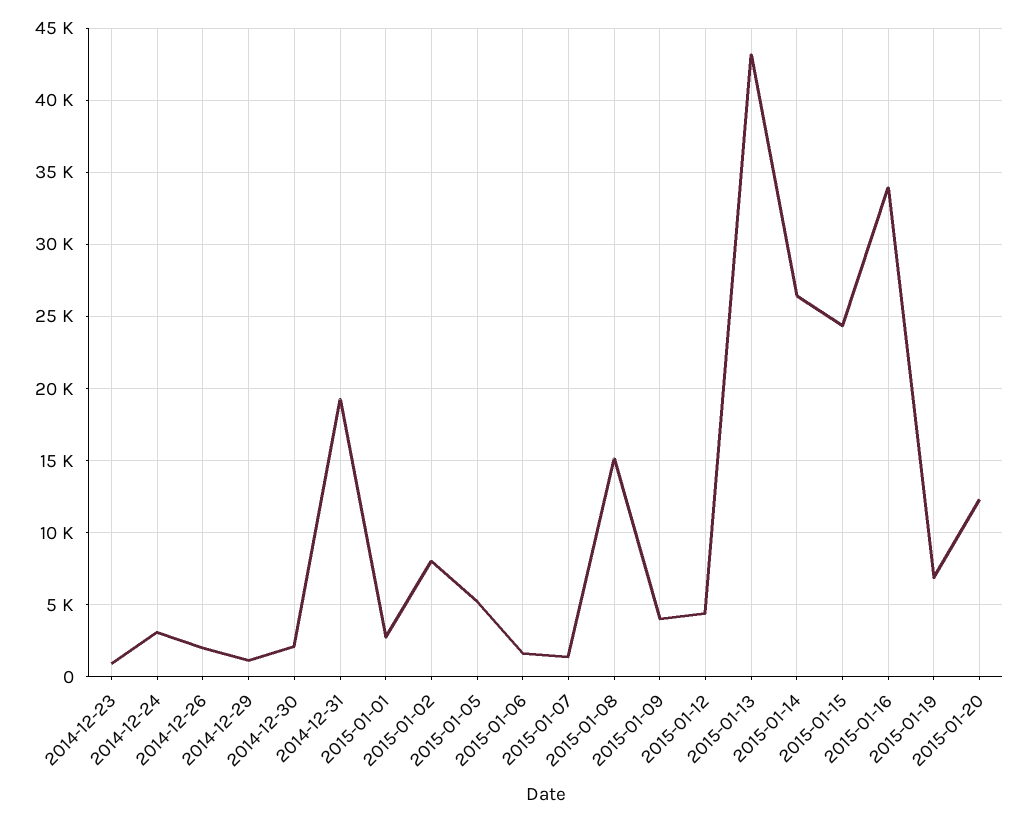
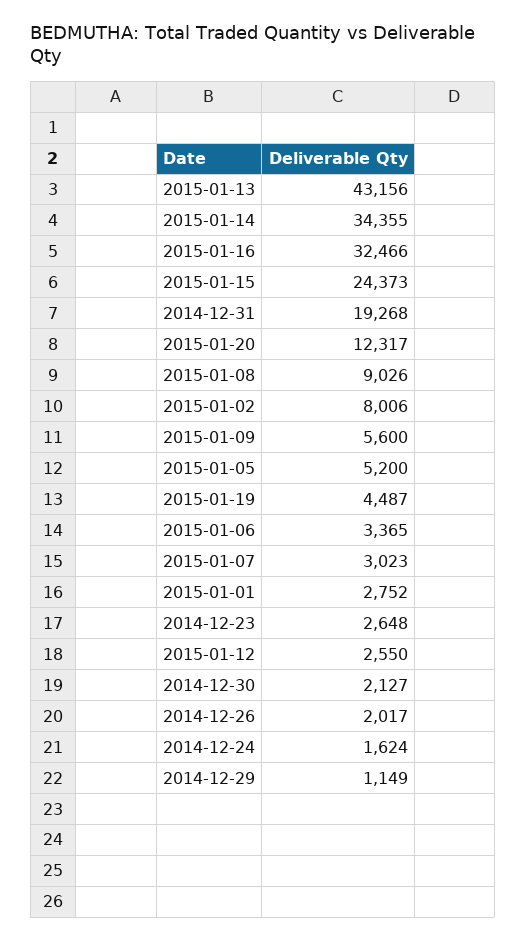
  {
-   "2014-12-23": 1000,
+   "2014-12-23": 2648,
-   "2014-12-24": 3000,
+   "2014-12-24": 1624,
    "2014-12-26": 2017,
    "2014-12-29": 1149,
    "2014-12-30": 2127,
    "2014-12-31": 19268,
    "2015-01-01": 2752,
    "2015-01-02": 8006,
    "2015-01-05": 5200,
-   "2015-01-06": 1500,
+   "2015-01-06": 3365,
-   "2015-01-07": 1500,
+   "2015-01-07": 3023,
-   "2015-01-08": 15000,
+   "2015-01-08": 9026,
-   "2015-01-09": 4000,
+   "2015-01-09": 5600,
-   "2015-01-12": 4500,
+   "2015-01-12": 2550,
    "2015-01-13": 43156,
-   "2015-01-14": 26500,
+   "2015-01-14": 34355,
    "2015-01-15": 24373,
-   "2015-01-16": 34000,
+   "2015-01-16": 32466,
-   "2015-01-19": 7000,
+   "2015-01-19": 4487,
    "2015-01-20": 12317
  }

